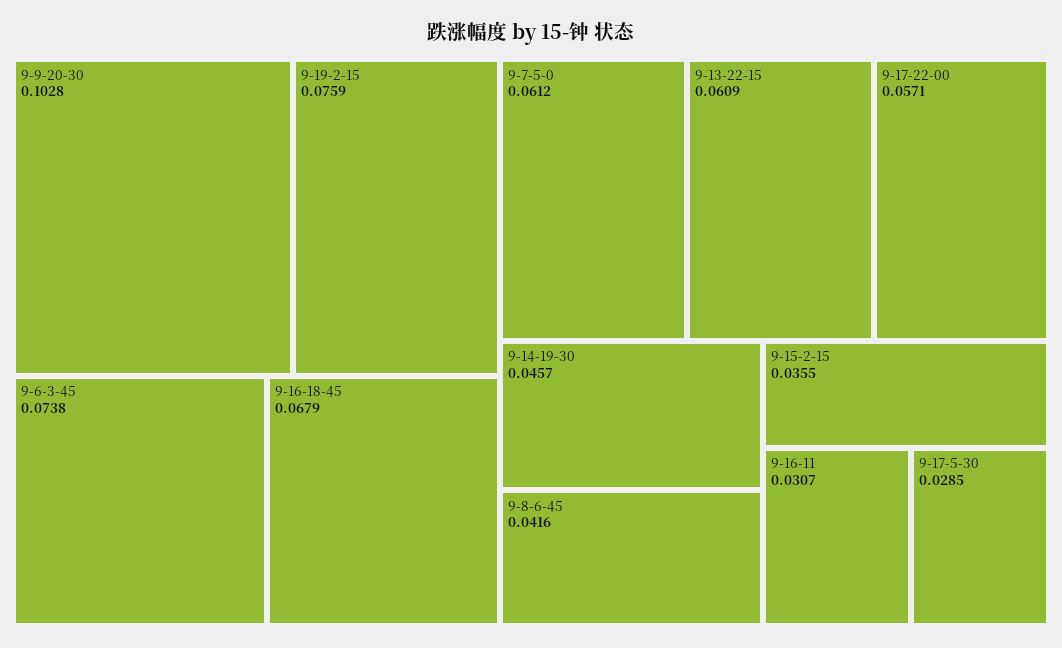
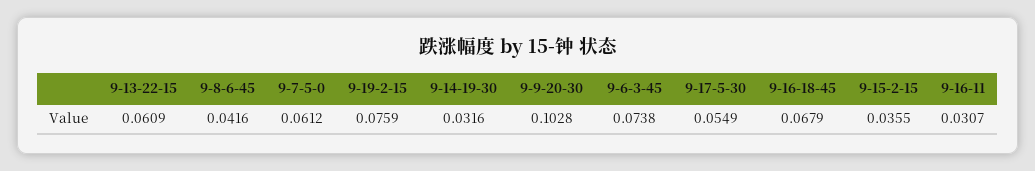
  {
    "9-9-20-30": 0.1028,
    "9-19-2-15": 0.0759,
    "9-6-3-45": 0.0738,
    "9-16-18-45": 0.0679,
    "9-7-5-0": 0.0612,
    "9-13-22-15": 0.0609,
-   "9-17-22-00": 0.0571,
-   "9-14-19-30": 0.0457,
+   "9-14-19-30": 0.0316,
    "9-8-6-45": 0.0416,
    "9-15-2-15": 0.0355,
    "9-16-11": 0.0307,
-   "9-17-5-30": 0.0285
+   "9-17-5-30": 0.0549
  }

